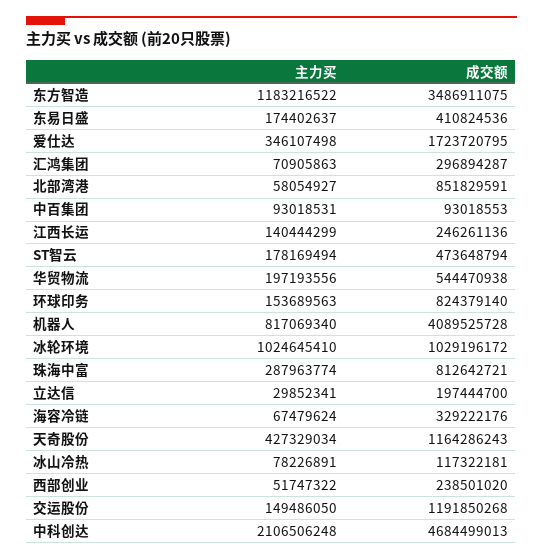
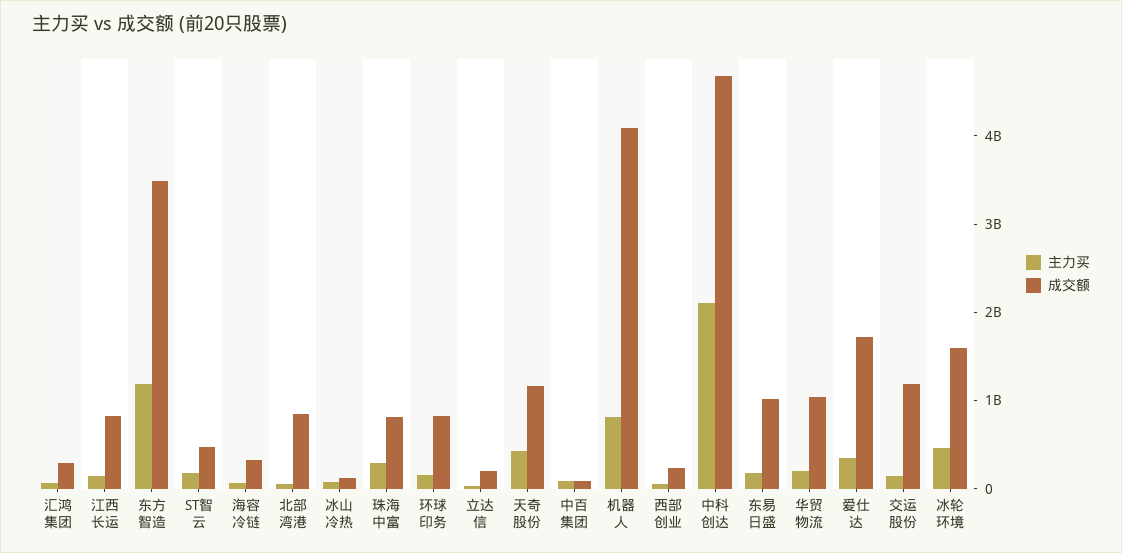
  {
    "主力买": {
      "东方智造": 1183216522,
      "东易日盛": 174402637,
      "爱仕达": 346107498,
      "汇鸿集团": 70905863,
      "北部湾港": 58054927,
      "中百集团": 93018531,
      "江西长运": 140444299,
      "ST智云": 178169494,
      "华贸物流": 197193556,
      "环球印务": 153689563,
      "机器人": 817069340,
-     "冰轮环境": 1024645410,
+     "冰轮环境": 400000000,
      "珠海中富": 287963774,
      "立达信": 29852341,
      "海容冷链": 67479624,
      "天奇股份": 427329034,
      "冰山冷热": 78226891,
      "西部创业": 51747322,
      "交运股份": 149486050,
      "中科创达": 2106506248
    },
    "成交额": {
      "东方智造": 3486911075,
-     "东易日盛": 410824536,
+     "东易日盛": 1000000000,
      "爱仕达": 1723720795,
      "汇鸿集团": 296894287,
      "北部湾港": 851829591,
      "中百集团": 93018553,
-     "江西长运": 246261136,
+     "江西长运": 800000000,
      "ST智云": 473648794,
-     "华贸物流": 544470938,
+     "华贸物流": 1000000000,
      "环球印务": 824379140,
      "机器人": 4089525728,
-     "冰轮环境": 1029196172,
+     "冰轮环境": 1600000000,
      "珠海中富": 812642721,
      "立达信": 197444700,
      "海容冷链": 329222176,
      "天奇股份": 1164286243,
      "冰山冷热": 117322181,
      "西部创业": 238501020,
      "交运股份": 1191850268,
      "中科创达": 4684499013
    }
  }

